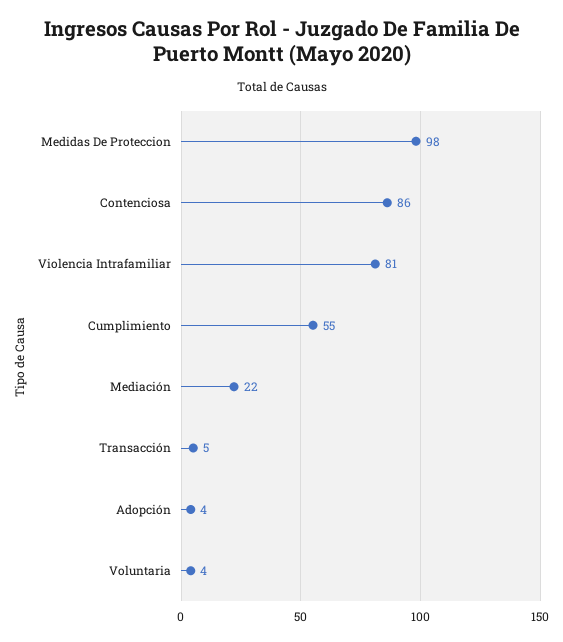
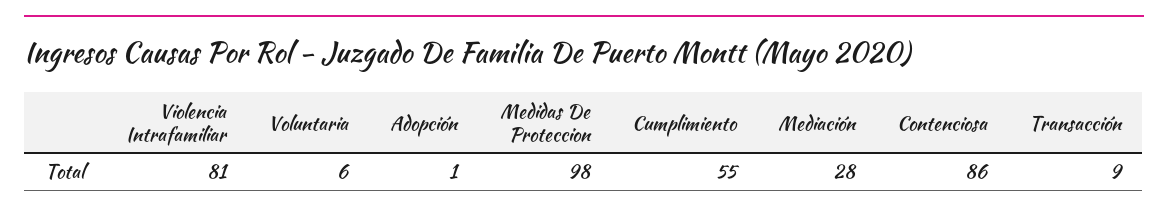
  {
    "Medidas De Proteccion": 98,
    "Contenciosa": 86,
    "Violencia Intrafamiliar": 81,
    "Cumplimiento": 55,
-   "Mediación": 22,
+   "Mediación": 28,
-   "Transacción": 5,
+   "Transacción": 9,
-   "Adopción": 4,
+   "Adopción": 1,
-   "Voluntaria": 4
+   "Voluntaria": 6
  }

